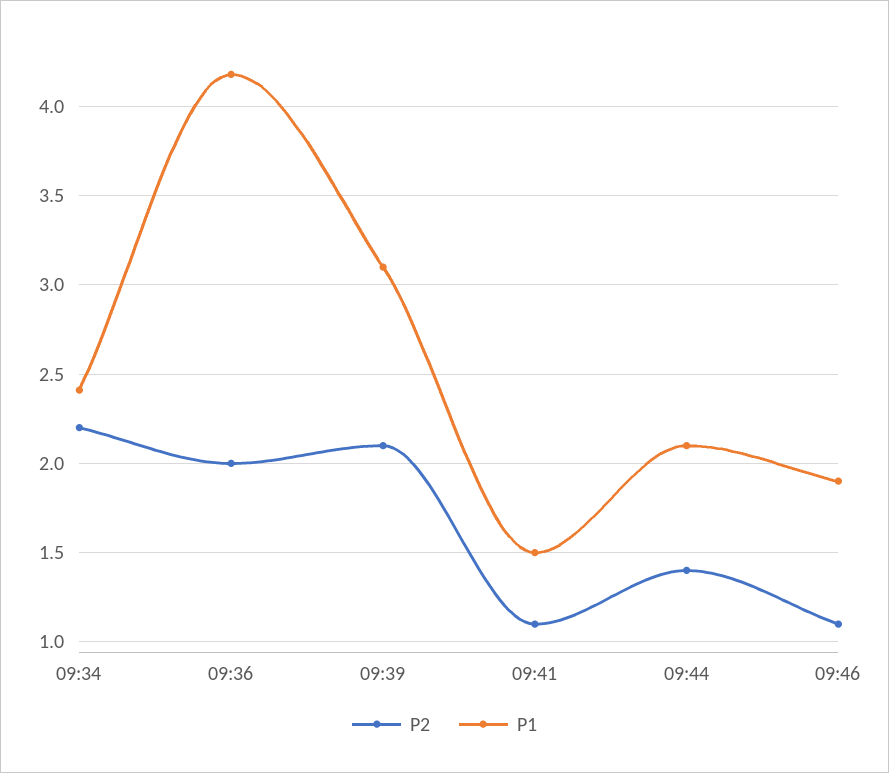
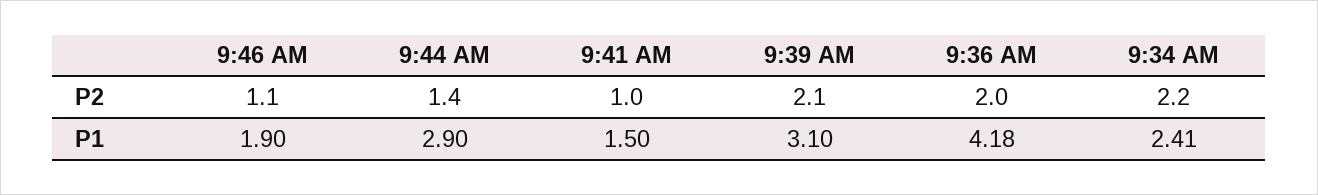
  {
    "P2": {
      "09:34": 2.2,
      "09:36": 2,
      "09:39": 2.1,
-     "09:41": 1.1,
+     "09:41": 1,
      "09:44": 1.4,
      "09:46": 1.1
    },
    "P1": {
      "09:34": 2.41,
      "09:36": 4.18,
      "09:39": 3.1,
      "09:41": 1.5,
-     "09:44": 2.1,
+     "09:44": 2.9,
      "09:46": 1.9
    }
  }

